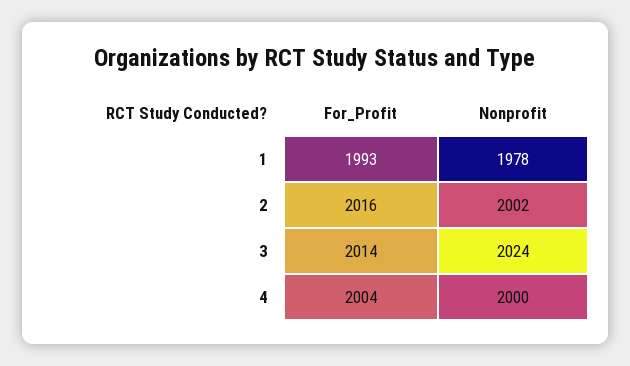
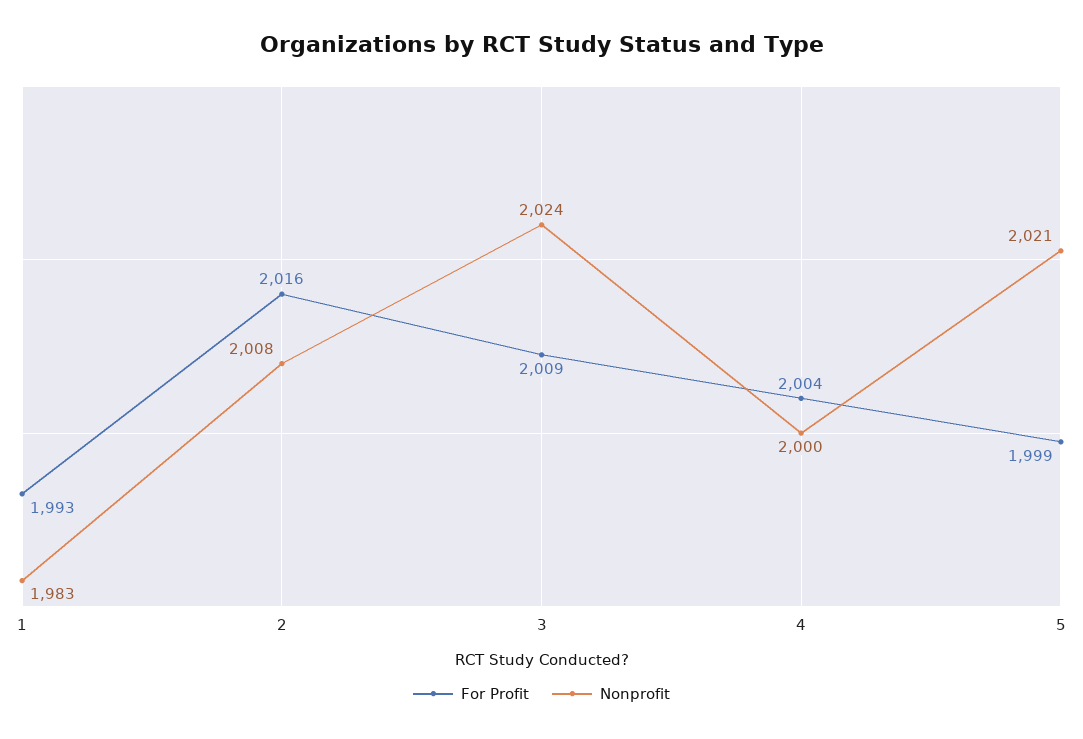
  {
    "For_Profit": {
      "1": 1993,
      "2": 2016,
-     "3": 2014,
+     "3": 2009,
-     "4": 2004
+     "4": 2004,
+     "5": 1999
    },
    "Nonprofit": {
-     "1": 1978,
+     "1": 1983,
-     "2": 2002,
+     "2": 2008,
      "3": 2024,
-     "4": 2000
+     "4": 2000,
+     "5": 2021
    }
  }

